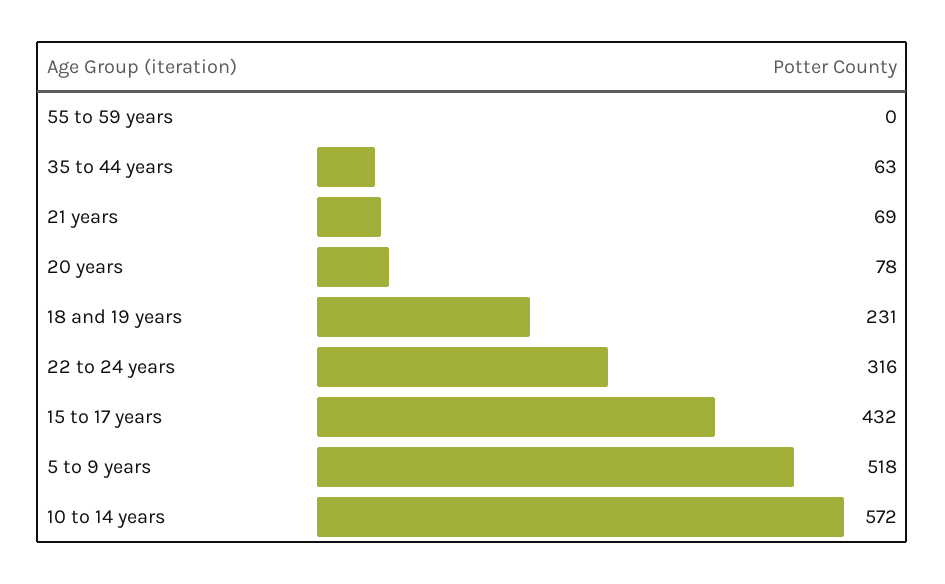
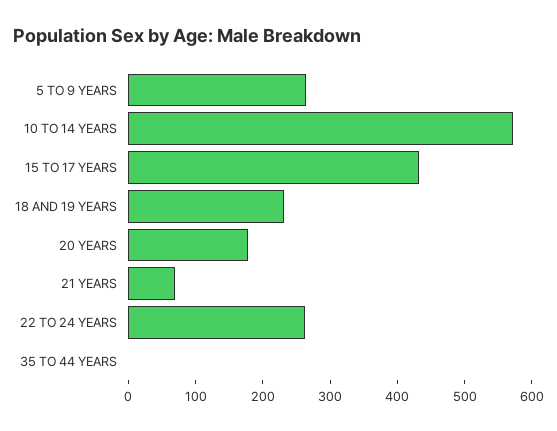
  {
-   "55 to 59 years": 0,
-   "35 to 44 years": 63,
+   "35 to 44 years": 0,
    "21 years": 69,
-   "20 years": 78,
+   "20 years": 180,
    "18 and 19 years": 231,
-   "22 to 24 years": 316,
+   "22 to 24 years": 260,
    "15 to 17 years": 432,
-   "5 to 9 years": 518,
+   "5 to 9 years": 260,
    "10 to 14 years": 572
  }

